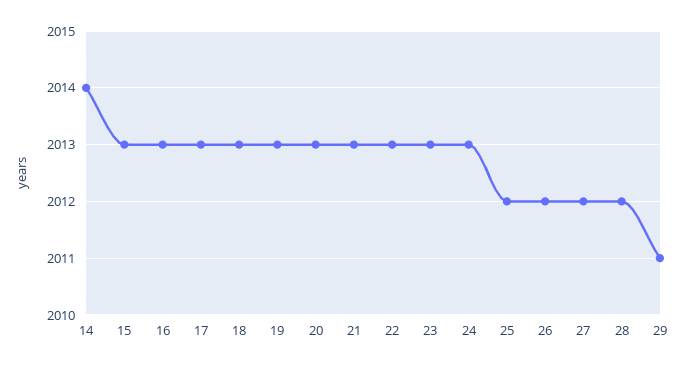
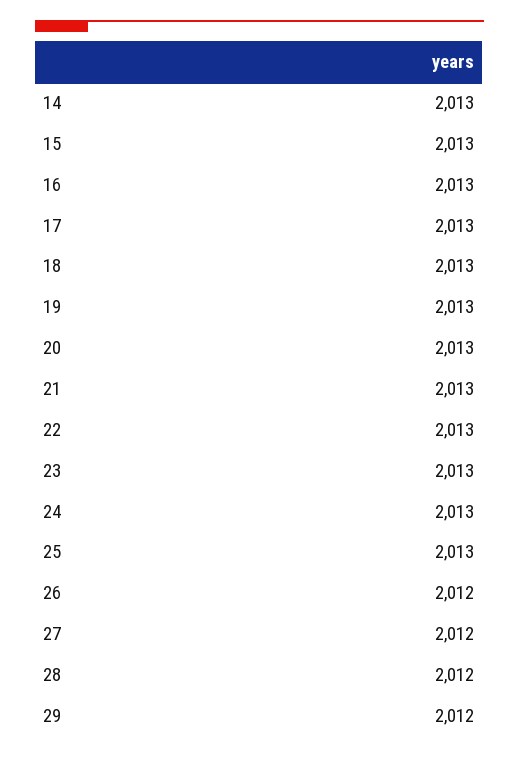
  {
-   "14": 2014,
+   "14": 2013,
    "15": 2013,
    "16": 2013,
    "17": 2013,
    "18": 2013,
    "19": 2013,
    "20": 2013,
    "21": 2013,
    "22": 2013,
    "23": 2013,
    "24": 2013,
-   "25": 2012,
+   "25": 2013,
    "26": 2012,
    "27": 2012,
    "28": 2012,
-   "29": 2011
+   "29": 2012
  }

